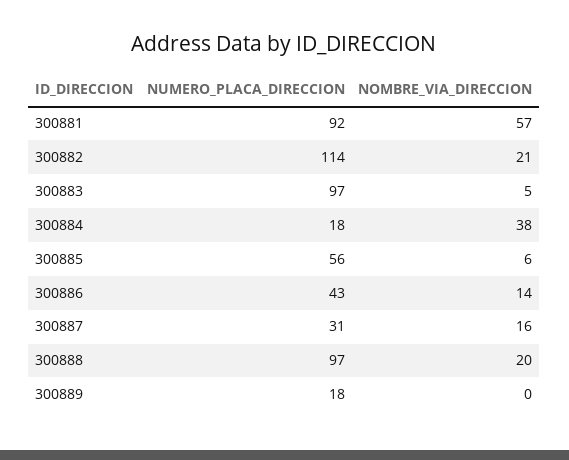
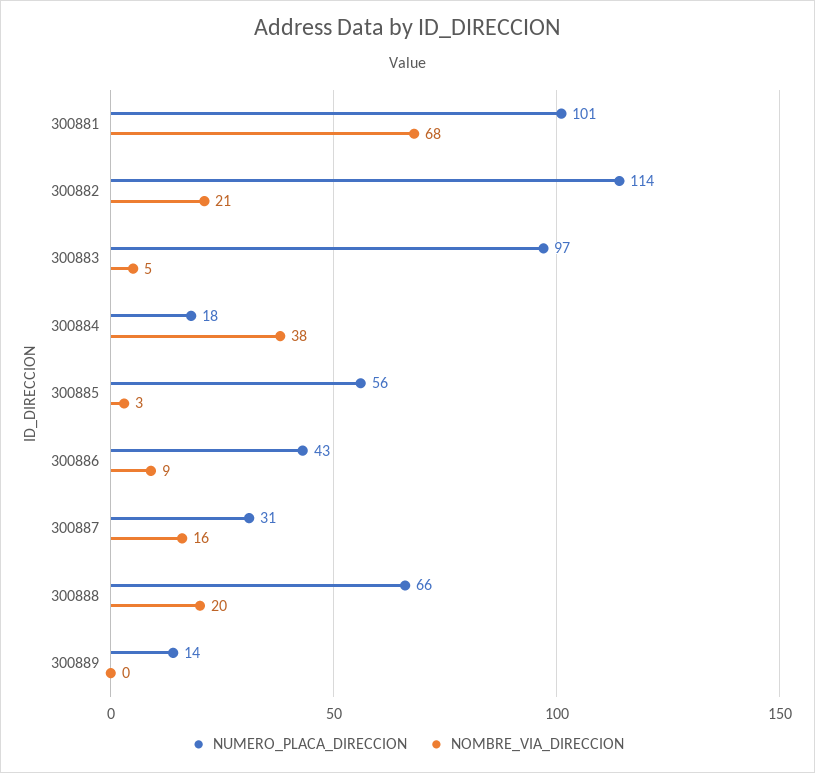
  {
    "NUMERO_PLACA_DIRECCION": {
-     "300881": 92,
+     "300881": 101,
      "300882": 114,
      "300883": 97,
      "300884": 18,
      "300885": 56,
      "300886": 43,
      "300887": 31,
-     "300888": 97,
+     "300888": 66,
-     "300889": 18
+     "300889": 14
    },
    "NOMBRE_VIA_DIRECCION": {
-     "300881": 57,
+     "300881": 68,
      "300882": 21,
      "300883": 5,
      "300884": 38,
-     "300885": 6,
+     "300885": 3,
-     "300886": 14,
+     "300886": 9,
      "300887": 16,
      "300888": 20,
      "300889": 0
    }
  }

